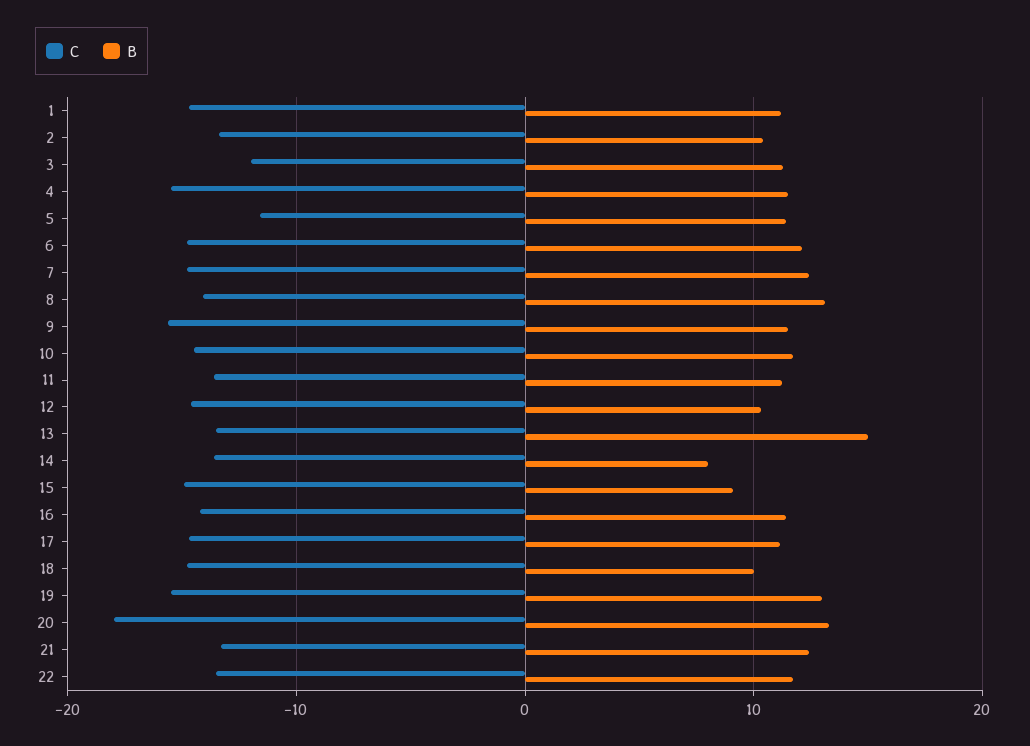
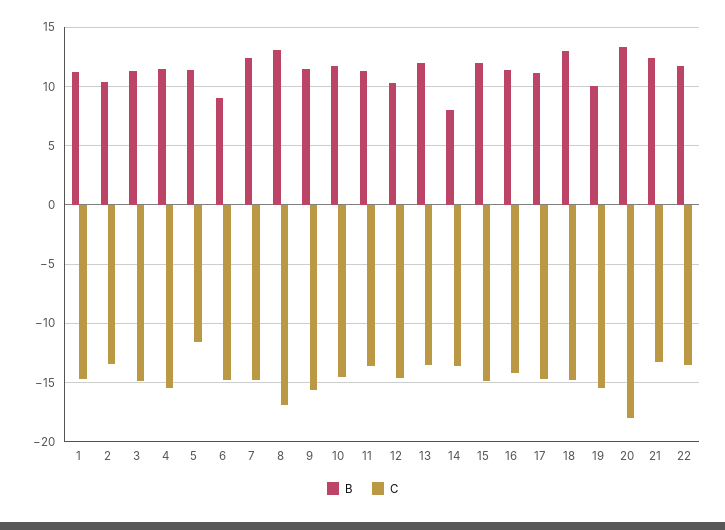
  {
    "C": {
      "1": -15,
      "2": -13,
-     "3": -12,
+     "3": -15,
      "4": -16,
      "5": -12,
      "6": -15,
      "7": -15,
-     "8": -14,
+     "8": -17,
      "9": -16,
      "10": -15,
      "11": -14,
      "12": -15,
      "13": -14,
      "14": -14,
      "15": -15,
      "16": -14,
      "17": -15,
      "18": -15,
      "19": -16,
      "20": -18,
      "21": -13,
      "22": -14
    },
    "B": {
      "1": 11,
      "2": 10,
      "3": 11,
      "4": 12,
      "5": 11,
-     "6": 12,
+     "6": 9,
      "7": 12,
      "8": 13,
      "9": 12,
      "10": 12,
      "11": 11,
      "12": 10,
-     "13": 15,
+     "13": 12,
      "14": 8,
-     "15": 9,
+     "15": 12,
      "16": 11,
      "17": 11,
-     "18": 10,
+     "18": 13,
-     "19": 13,
+     "19": 10,
      "20": 13,
      "21": 12,
      "22": 12
    }
  }

